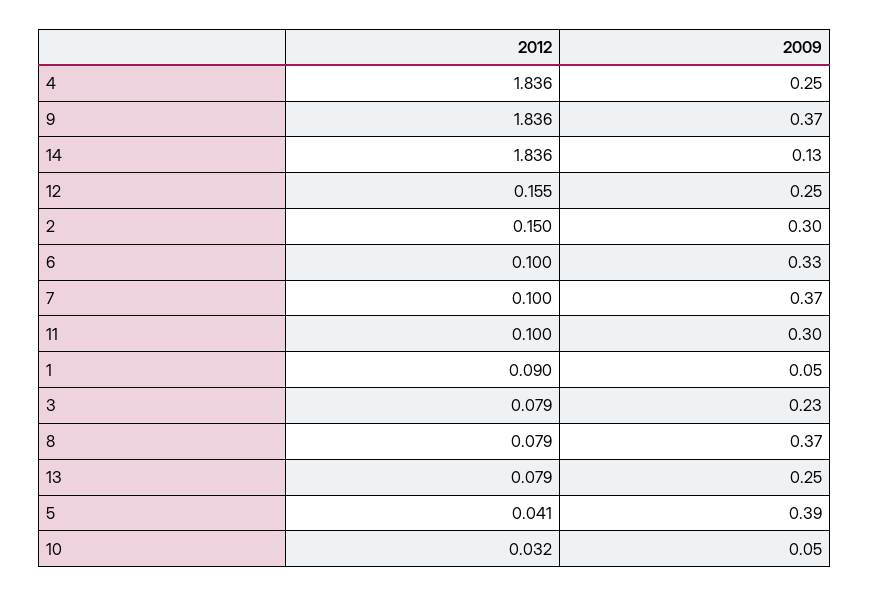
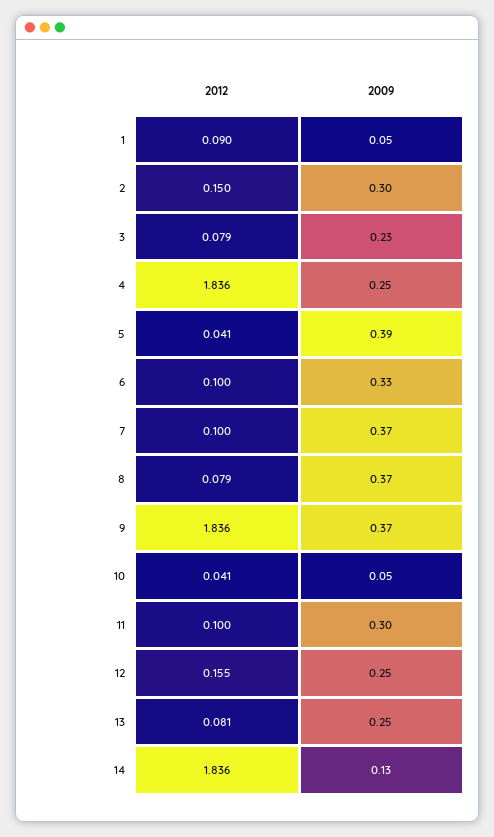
  {
    "2012": {
      "4": 1.836,
      "9": 1.836,
      "14": 1.836,
      "12": 0.155,
      "2": 0.15,
      "6": 0.1,
      "7": 0.1,
      "11": 0.1,
      "1": 0.09,
      "3": 0.079,
      "8": 0.079,
-     "13": 0.079,
+     "13": 0.081,
      "5": 0.041,
-     "10": 0.032
+     "10": 0.041
    },
    "2009": {
      "4": 0.25,
      "9": 0.37,
      "14": 0.13,
      "12": 0.25,
      "2": 0.3,
      "6": 0.33,
      "7": 0.37,
      "11": 0.3,
      "1": 0.05,
      "3": 0.23,
      "8": 0.37,
      "13": 0.25,
      "5": 0.39,
      "10": 0.05
    }
  }

